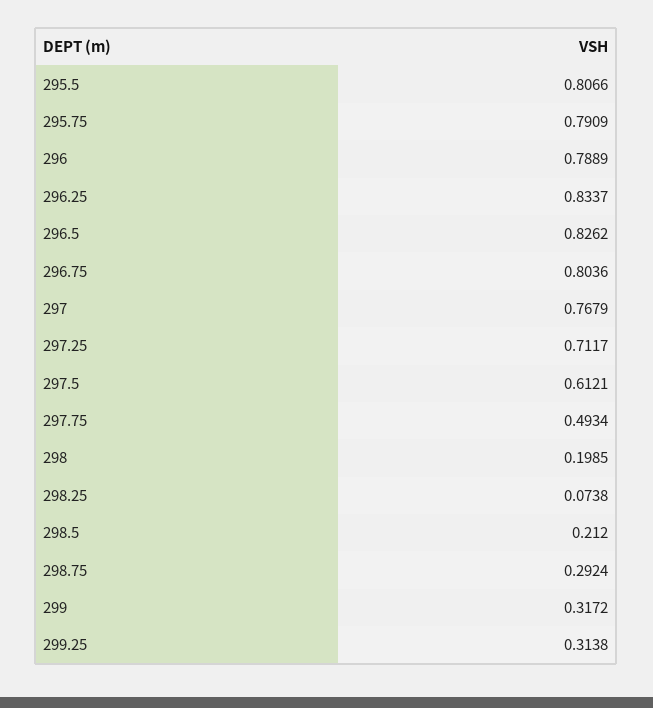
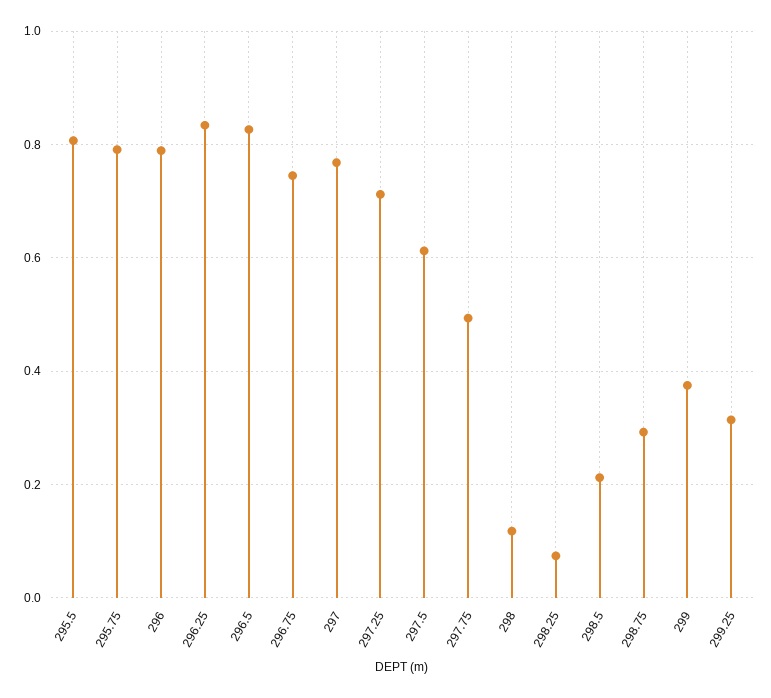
  {
    "295.5": 0.8066,
    "295.75": 0.7909,
    "296": 0.7889,
    "296.25": 0.8337,
    "296.5": 0.8262,
-   "296.75": 0.8036,
+   "296.75": 0.74,
    "297": 0.7679,
    "297.25": 0.7117,
    "297.5": 0.6121,
    "297.75": 0.4934,
-   "298": 0.1985,
+   "298": 0.12,
    "298.25": 0.0738,
    "298.5": 0.212,
    "298.75": 0.2924,
-   "299": 0.3172,
+   "299": 0.38,
    "299.25": 0.3138
  }

